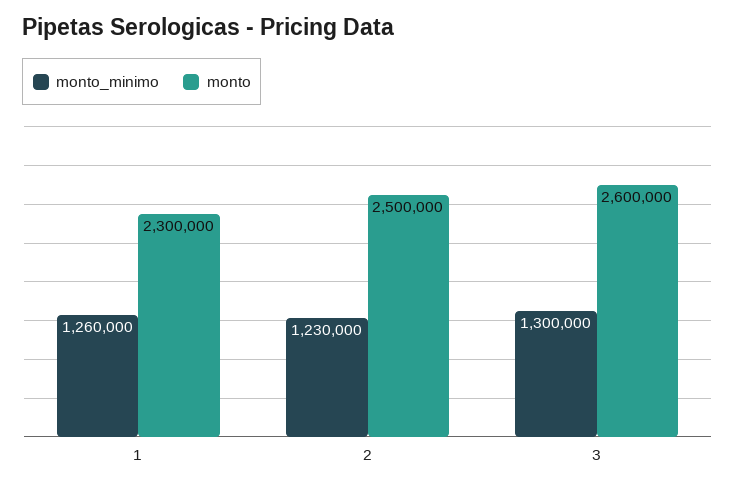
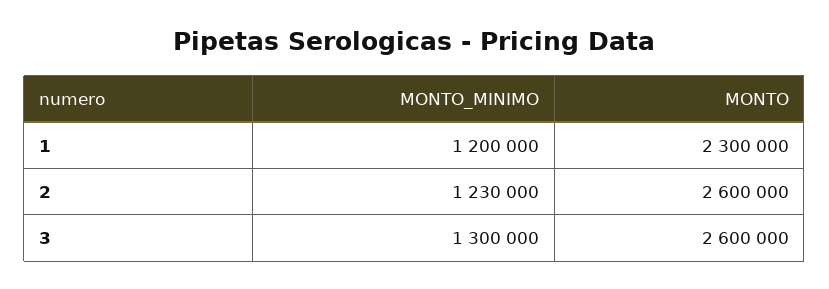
  {
    "monto_minimo": {
-     "1": 1260000,
+     "1": 1200000,
      "2": 1230000,
      "3": 1300000
    },
    "monto": {
      "1": 2300000,
-     "2": 2500000,
+     "2": 2600000,
      "3": 2600000
    }
  }

